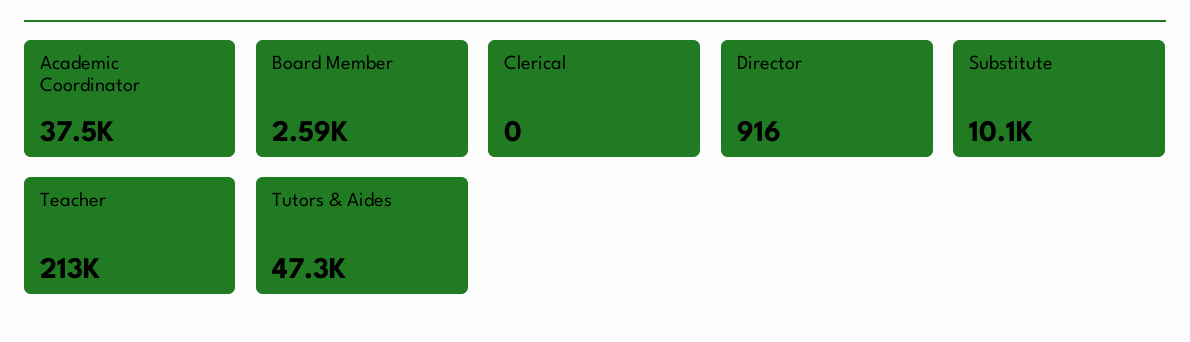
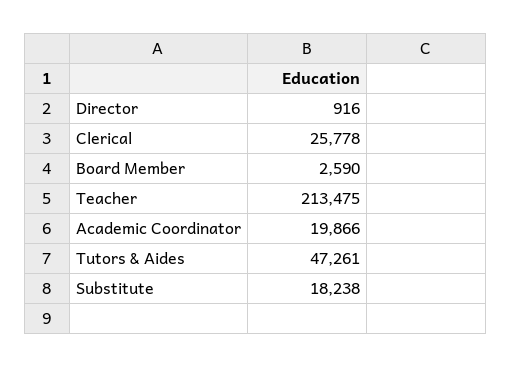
  {
-   "Academic Coordinator": 37500,
+   "Academic Coordinator": 19866,
    "Board Member": 2590,
-   "Clerical": 0,
+   "Clerical": 25778,
    "Director": 916,
-   "Substitute": 10100,
+   "Substitute": 18238,
    "Teacher": 213475,
    "Tutors & Aides": 47261
  }

